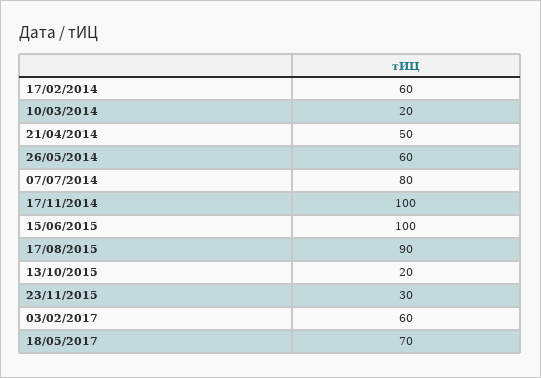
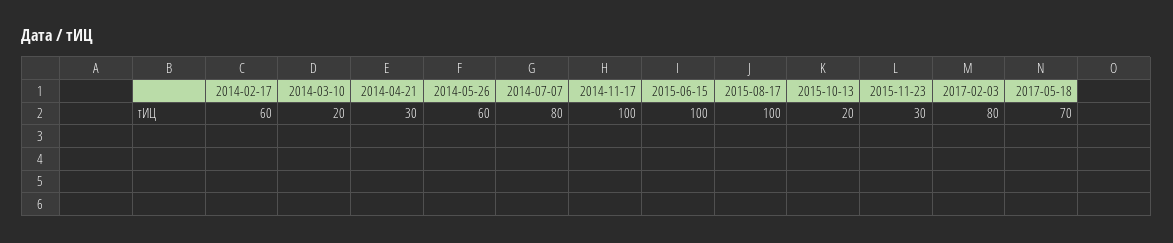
  {
    "17/02/2014": 60,
    "10/03/2014": 20,
-   "21/04/2014": 50,
+   "21/04/2014": 30,
    "26/05/2014": 60,
    "07/07/2014": 80,
    "17/11/2014": 100,
    "15/06/2015": 100,
-   "17/08/2015": 90,
+   "17/08/2015": 100,
    "13/10/2015": 20,
    "23/11/2015": 30,
-   "03/02/2017": 60,
+   "03/02/2017": 80,
    "18/05/2017": 70
  }

